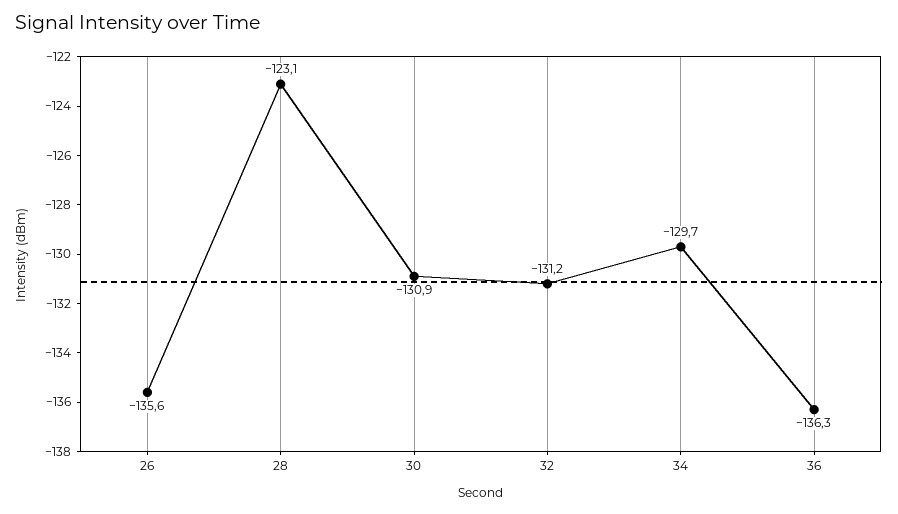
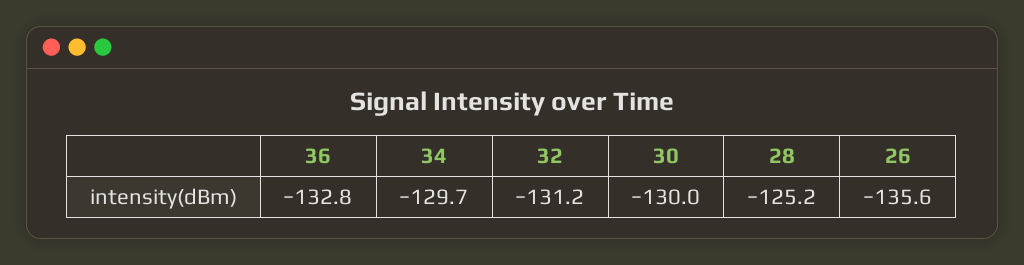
  {
    "26": -135.6,
-   "28": -123.1,
+   "28": -125.2,
-   "30": -130.9,
+   "30": -130,
    "32": -131.2,
    "34": -129.7,
-   "36": -136.3
+   "36": -132.8
  }

